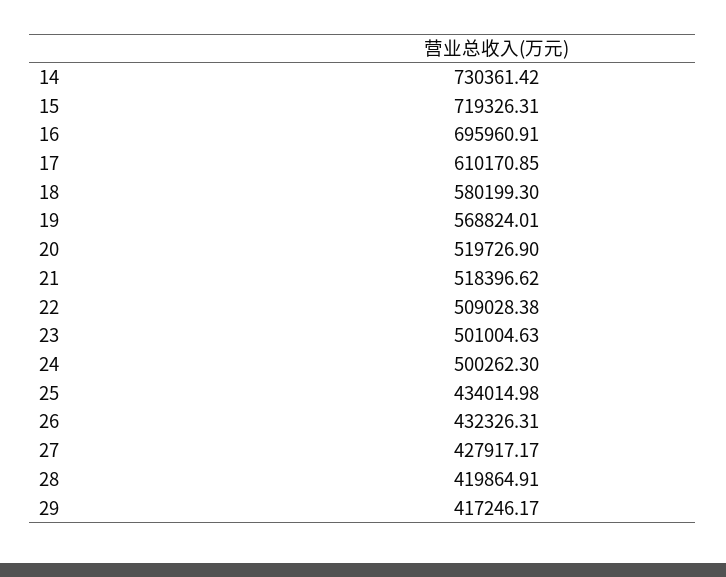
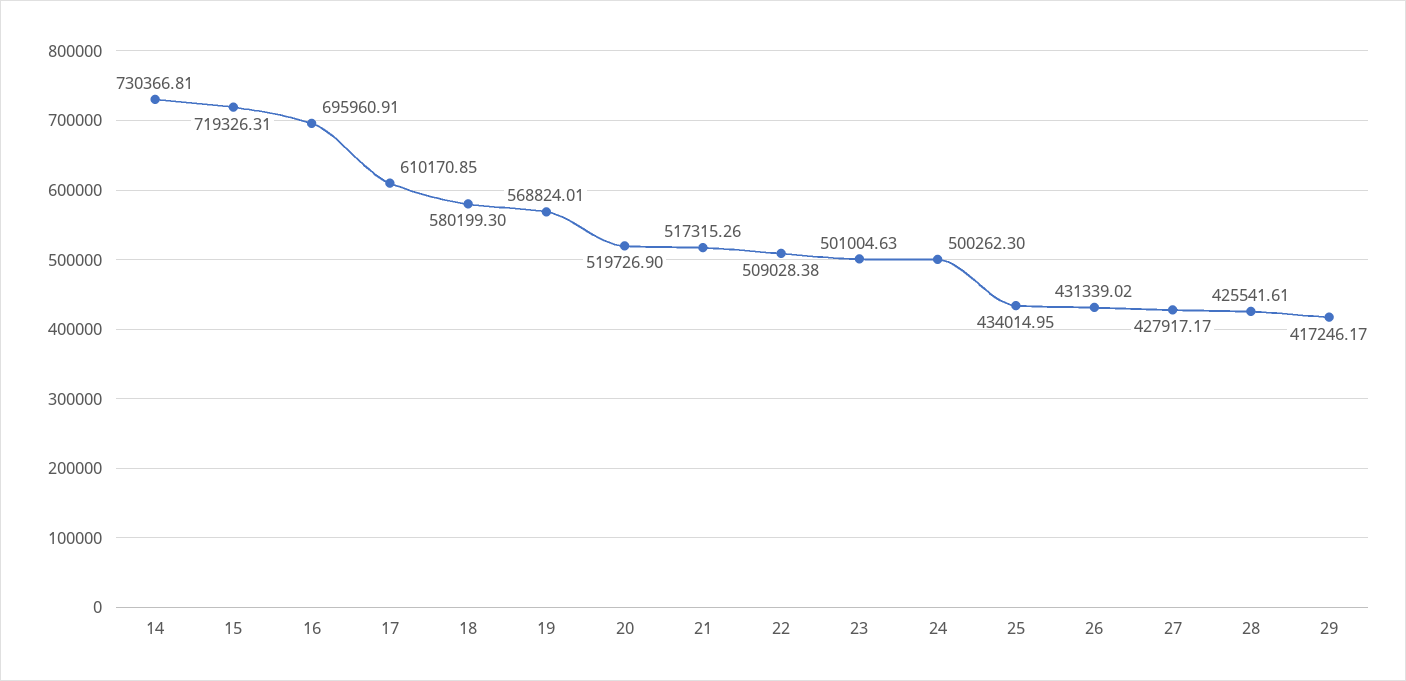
  {
-   "14": 730361.42,
+   "14": 730366.81,
    "15": 719326.31,
    "16": 695960.91,
    "17": 610170.85,
    "18": 580199.3,
    "19": 568824.01,
    "20": 519726.9,
-   "21": 518396.62,
+   "21": 517315.26,
    "22": 509028.38,
    "23": 501004.63,
    "24": 500262.3,
-   "25": 434014.98,
+   "25": 434014.95,
-   "26": 432326.31,
+   "26": 431339.02,
    "27": 427917.17,
-   "28": 419864.91,
+   "28": 425541.61,
    "29": 417246.17
  }

